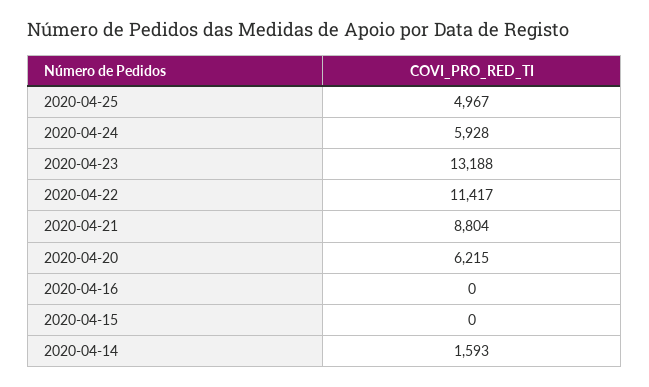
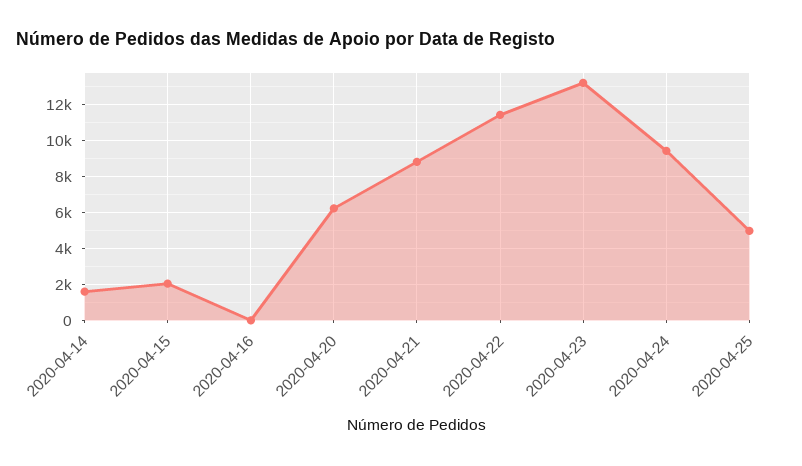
  {
    "2020-04-25": 4967,
-   "2020-04-24": 5928,
+   "2020-04-24": 9500,
    "2020-04-23": 13188,
    "2020-04-22": 11417,
    "2020-04-21": 8804,
    "2020-04-20": 6215,
    "2020-04-16": 0,
-   "2020-04-15": 0,
+   "2020-04-15": 2000,
    "2020-04-14": 1593
  }

